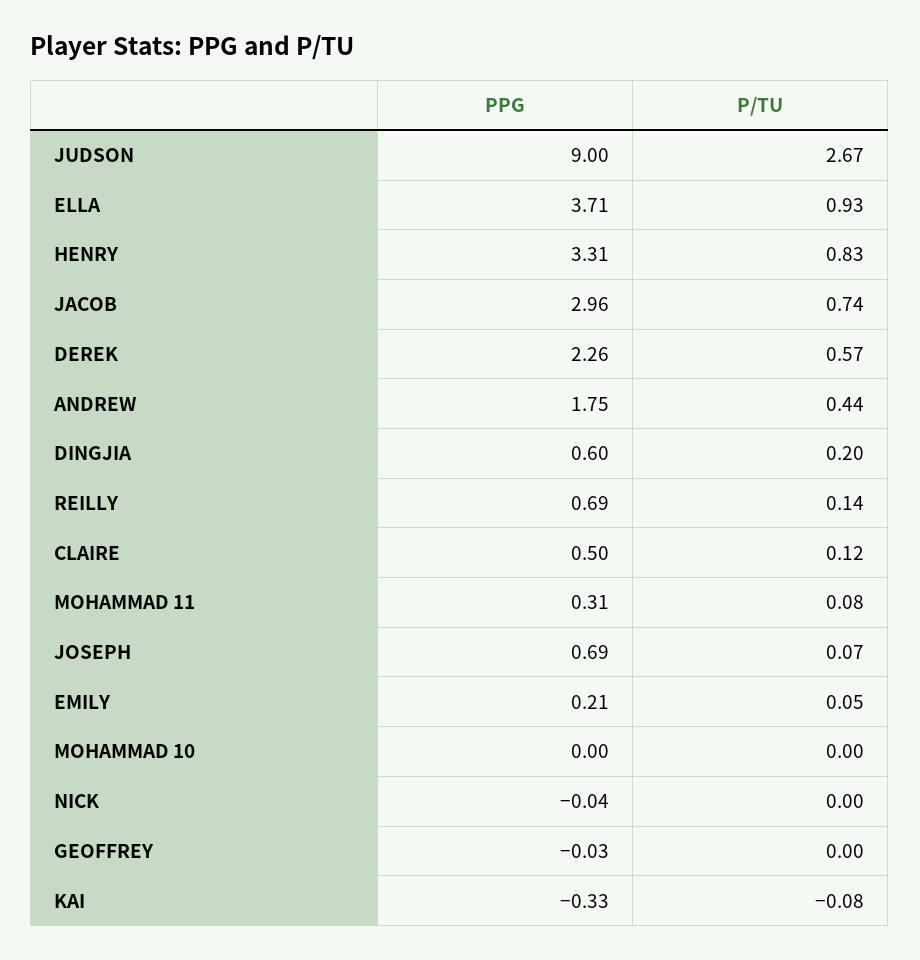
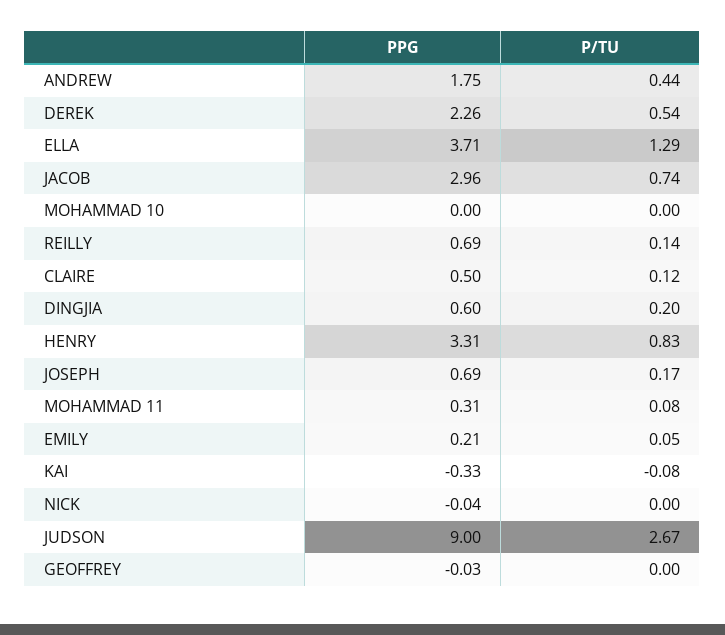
  {
    "PPG": {
      "JUDSON": 9,
      "ELLA": 3.71,
      "HENRY": 3.31,
      "JACOB": 2.96,
      "DEREK": 2.26,
      "ANDREW": 1.75,
      "DINGJIA": 0.6,
      "REILLY": 0.69,
      "CLAIRE": 0.5,
      "MOHAMMAD 11": 0.31,
      "JOSEPH": 0.69,
      "EMILY": 0.21,
      "MOHAMMAD 10": 0,
      "NICK": -0.04,
      "GEOFFREY": -0.03,
      "KAI": -0.33
    },
    "P/TU": {
      "JUDSON": 2.67,
-     "ELLA": 0.93,
+     "ELLA": 1.29,
      "HENRY": 0.83,
      "JACOB": 0.74,
-     "DEREK": 0.57,
+     "DEREK": 0.54,
      "ANDREW": 0.44,
      "DINGJIA": 0.2,
      "REILLY": 0.14,
      "CLAIRE": 0.12,
      "MOHAMMAD 11": 0.08,
-     "JOSEPH": 0.07,
+     "JOSEPH": 0.17,
      "EMILY": 0.05,
      "MOHAMMAD 10": 0,
      "NICK": 0,
      "GEOFFREY": 0,
      "KAI": -0.08
    }
  }

